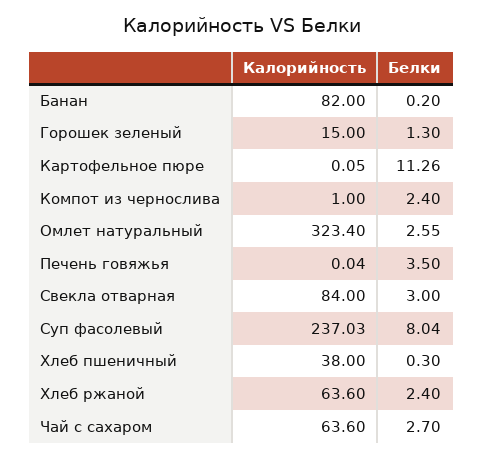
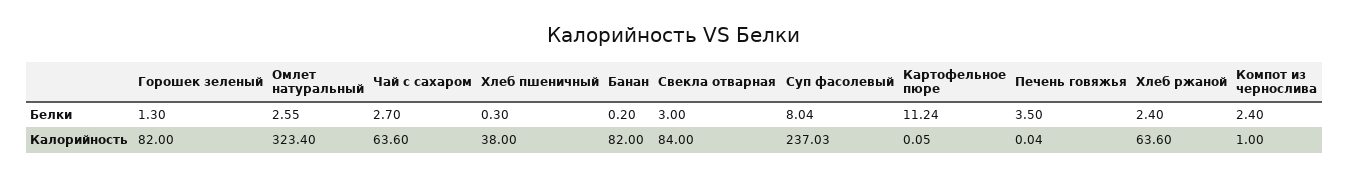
  {
    "Калорийность": {
      "Банан": 82,
-     "Горошек зеленый": 15,
+     "Горошек зеленый": 82,
      "Картофельное пюре": 0.05,
      "Компот из чернослива": 1,
      "Омлет натуральный": 323.4,
      "Печень говяжья": 0.04,
      "Свекла отварная": 84,
      "Суп фасолевый": 237.03,
      "Хлеб пшеничный": 38,
      "Хлеб ржаной": 63.6,
      "Чай с сахаром": 63.6
    },
    "Белки": {
      "Банан": 0.2,
      "Горошек зеленый": 1.3,
-     "Картофельное пюре": 11.26,
+     "Картофельное пюре": 11.24,
      "Компот из чернослива": 2.4,
      "Омлет натуральный": 2.55,
      "Печень говяжья": 3.5,
      "Свекла отварная": 3,
      "Суп фасолевый": 8.04,
      "Хлеб пшеничный": 0.3,
      "Хлеб ржаной": 2.4,
      "Чай с сахаром": 2.7
    }
  }

